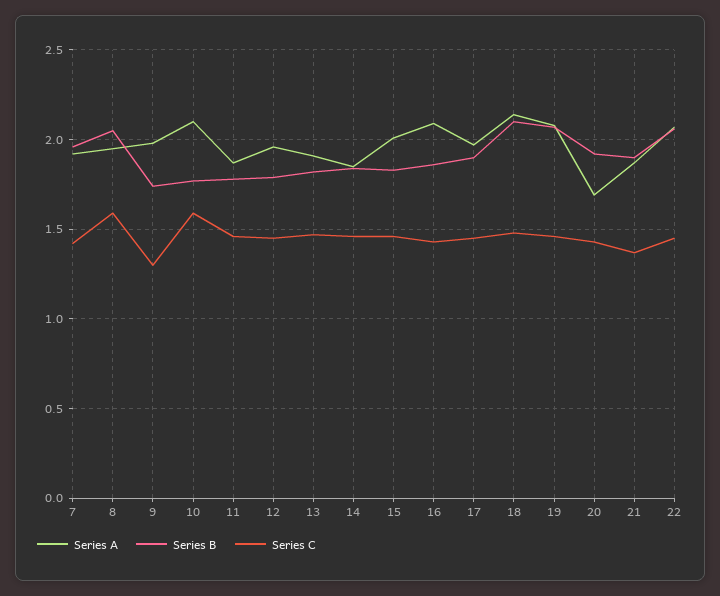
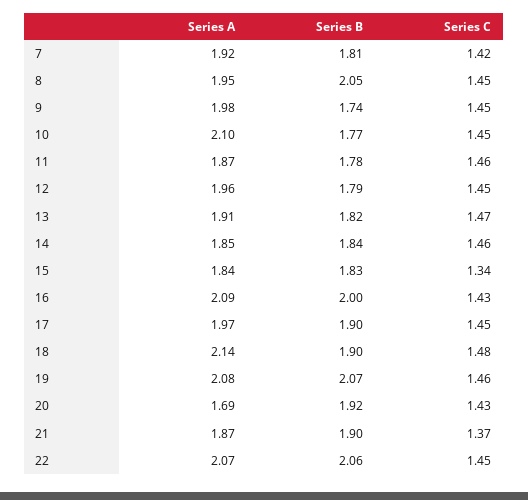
  {
    "Series A": {
      "7": 1.92,
      "8": 1.95,
      "9": 1.98,
      "10": 2.1,
      "11": 1.87,
      "12": 1.96,
      "13": 1.91,
      "14": 1.85,
-     "15": 2,
+     "15": 1.84,
      "16": 2.09,
      "17": 1.97,
      "18": 2.14,
      "19": 2.08,
      "20": 1.69,
      "21": 1.87,
      "22": 2.07
    },
    "Series B": {
-     "7": 1.95,
+     "7": 1.81,
      "8": 2.05,
      "9": 1.74,
      "10": 1.77,
      "11": 1.78,
      "12": 1.79,
      "13": 1.82,
      "14": 1.84,
      "15": 1.83,
-     "16": 1.85,
+     "16": 2,
      "17": 1.9,
-     "18": 2.1,
+     "18": 1.9,
      "19": 2.07,
      "20": 1.92,
      "21": 1.9,
      "22": 2.06
    },
    "Series C": {
      "7": 1.42,
-     "8": 1.6,
+     "8": 1.45,
-     "9": 1.3,
+     "9": 1.45,
-     "10": 1.6,
+     "10": 1.45,
      "11": 1.46,
      "12": 1.45,
      "13": 1.47,
      "14": 1.46,
-     "15": 1.45,
+     "15": 1.34,
      "16": 1.43,
      "17": 1.45,
      "18": 1.48,
      "19": 1.46,
      "20": 1.43,
      "21": 1.37,
      "22": 1.45
    }
  }

